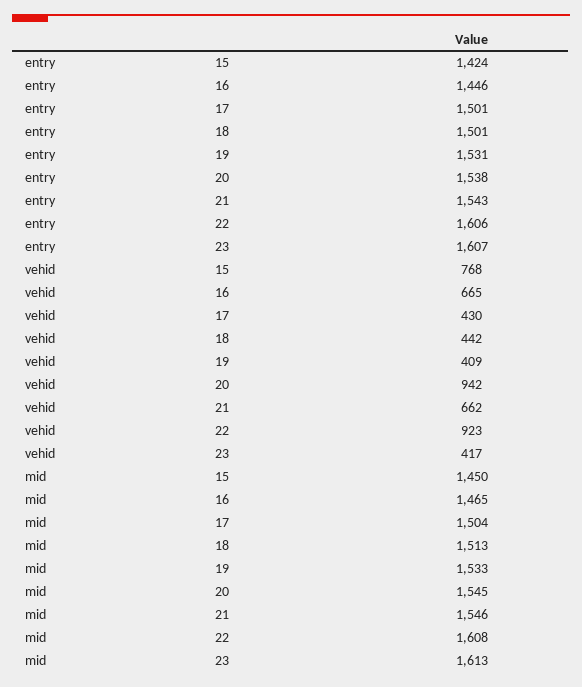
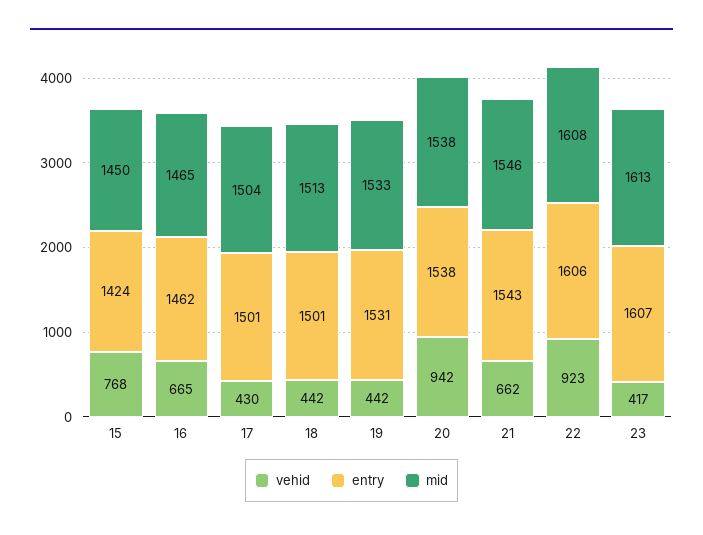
  {
    "entry": {
      "15": 1424,
-     "16": 1446,
+     "16": 1462,
      "17": 1501,
      "18": 1501,
      "19": 1531,
      "20": 1538,
      "21": 1543,
      "22": 1606,
      "23": 1607
    },
    "vehid": {
      "15": 768,
      "16": 665,
      "17": 430,
      "18": 442,
-     "19": 409,
+     "19": 442,
      "20": 942,
      "21": 662,
      "22": 923,
      "23": 417
    },
    "mid": {
      "15": 1450,
      "16": 1465,
      "17": 1504,
      "18": 1513,
      "19": 1533,
-     "20": 1545,
+     "20": 1538,
      "21": 1546,
      "22": 1608,
      "23": 1613
    }
  }

